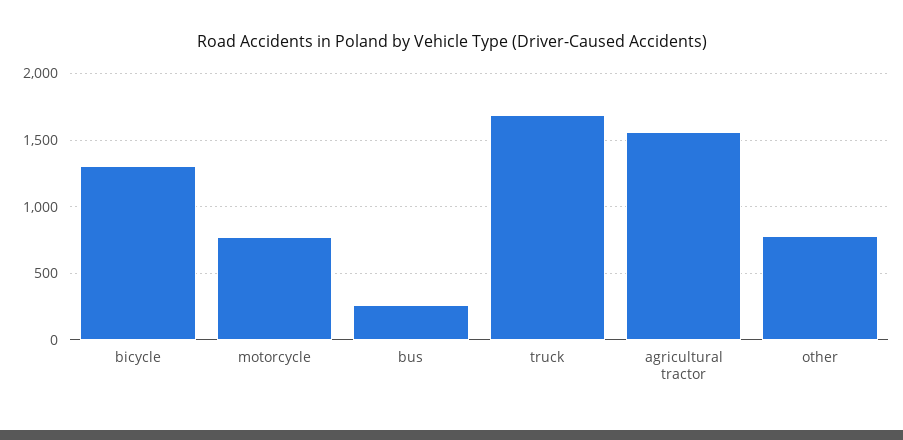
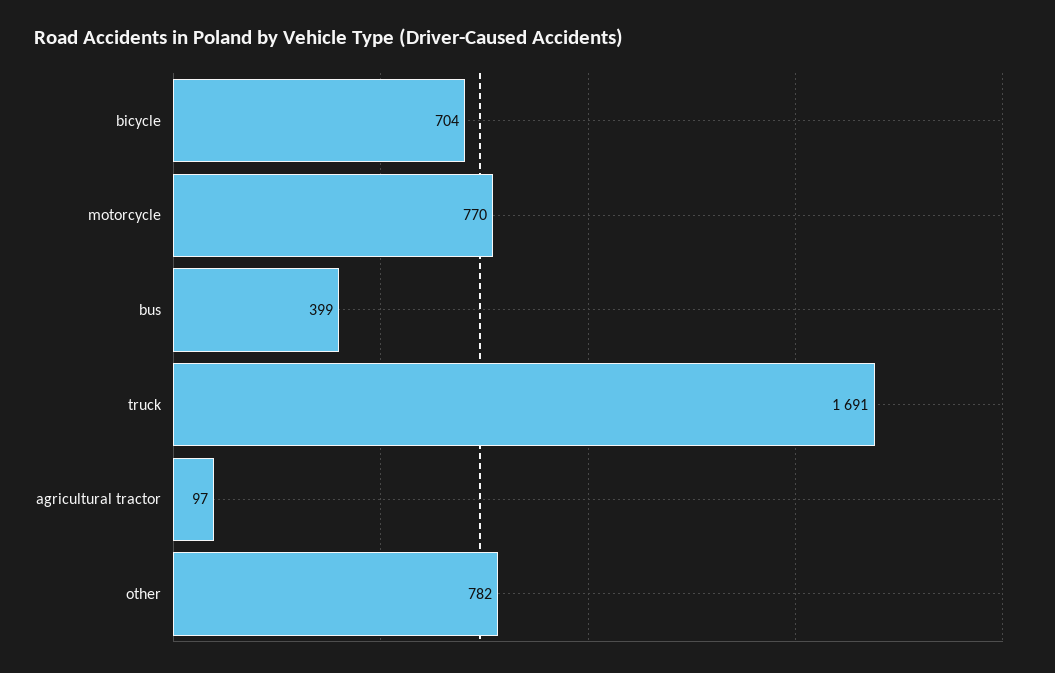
  {
-   "bicycle": 1300,
+   "bicycle": 704,
    "motorcycle": 770,
-   "bus": 250,
+   "bus": 399,
    "truck": 1691,
-   "agricultural tractor": 1550,
+   "agricultural tractor": 97,
    "other": 782
  }

